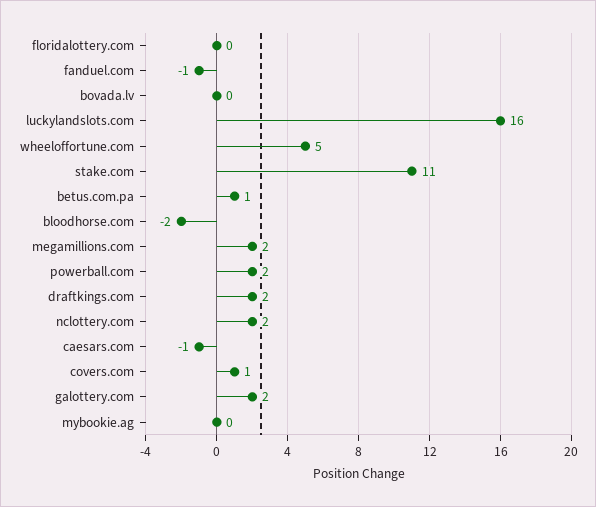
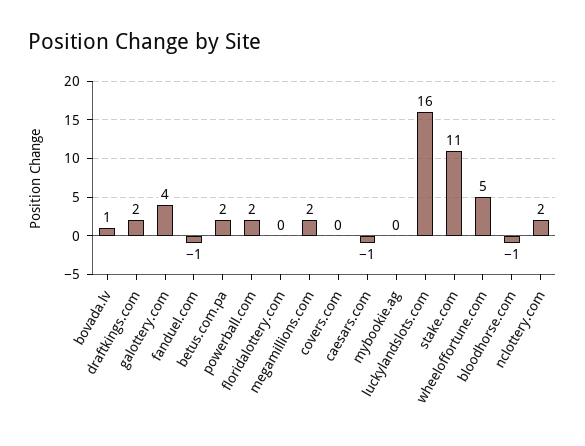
  {
    "floridalottery.com": 0,
    "fanduel.com": -1,
-   "bovada.lv": 0,
+   "bovada.lv": 1,
    "luckylandslots.com": 16,
    "wheeloffortune.com": 5,
    "stake.com": 11,
-   "betus.com.pa": 1,
+   "betus.com.pa": 2,
-   "bloodhorse.com": -2,
+   "bloodhorse.com": -1,
    "megamillions.com": 2,
    "powerball.com": 2,
    "draftkings.com": 2,
    "nclottery.com": 2,
    "caesars.com": -1,
-   "covers.com": 1,
+   "covers.com": 0,
-   "galottery.com": 2,
+   "galottery.com": 4,
    "mybookie.ag": 0
  }

